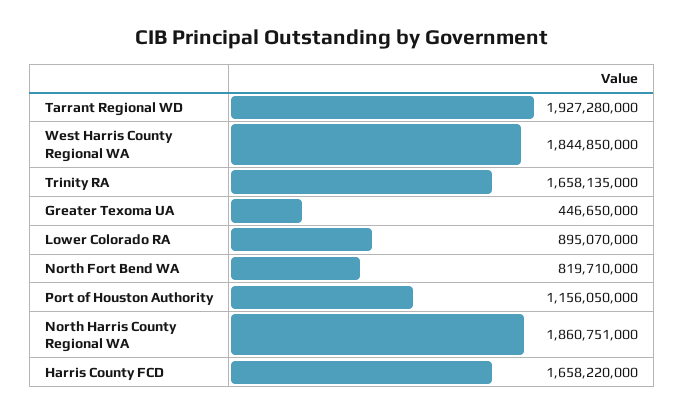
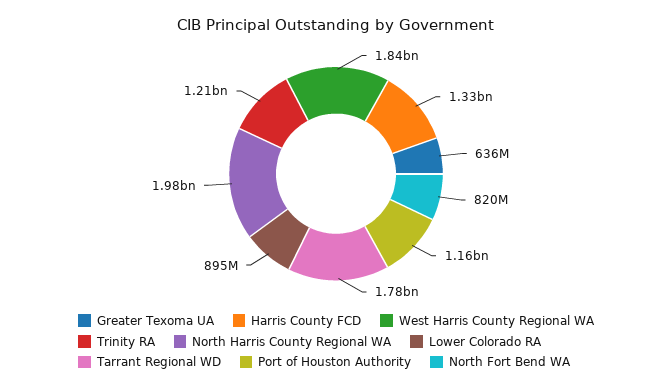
  {
-   "Tarrant Regional WD": 1927280000,
+   "Tarrant Regional WD": 1780000000,
    "West Harris County Regional WA": 1844850000,
-   "Trinity RA": 1658135000,
+   "Trinity RA": 1210000000,
-   "Greater Texoma UA": 446650000,
+   "Greater Texoma UA": 636000000,
    "Lower Colorado RA": 895070000,
    "North Fort Bend WA": 819710000,
    "Port of Houston Authority": 1156050000,
-   "North Harris County Regional WA": 1860751000,
+   "North Harris County Regional WA": 1980000000,
-   "Harris County FCD": 1658220000
+   "Harris County FCD": 1330000000
  }

